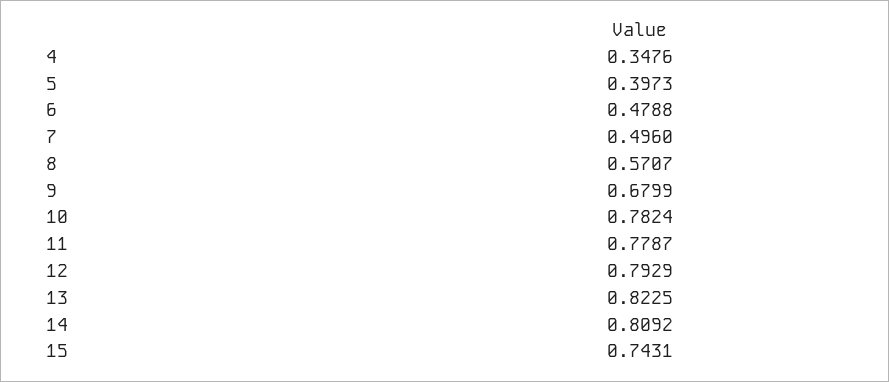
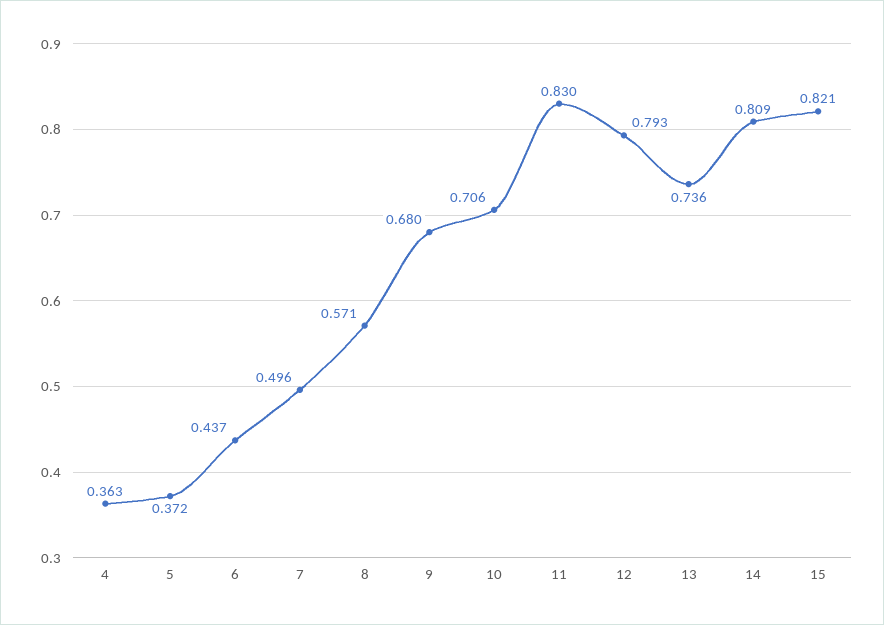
  {
-   "4": 0.3476,
+   "4": 0.363,
-   "5": 0.3973,
+   "5": 0.372,
-   "6": 0.4788,
+   "6": 0.437,
    "7": 0.496,
    "8": 0.5707,
    "9": 0.6799,
-   "10": 0.7824,
+   "10": 0.706,
-   "11": 0.7787,
+   "11": 0.83,
    "12": 0.7929,
-   "13": 0.8225,
+   "13": 0.736,
    "14": 0.8092,
-   "15": 0.7431
+   "15": 0.821
  }

